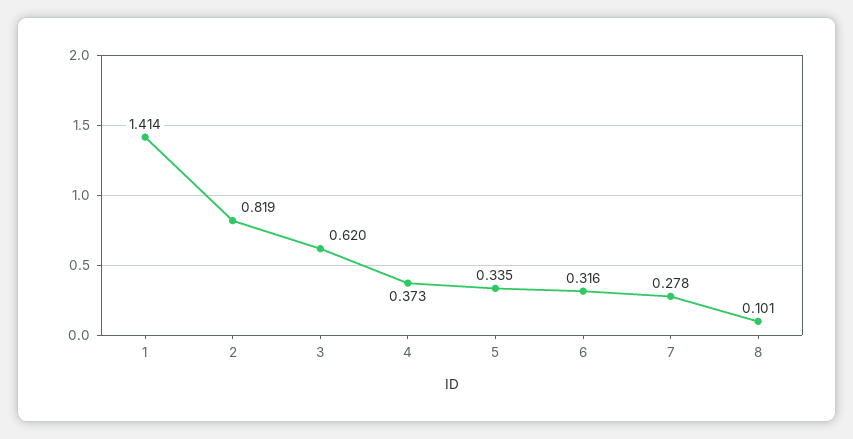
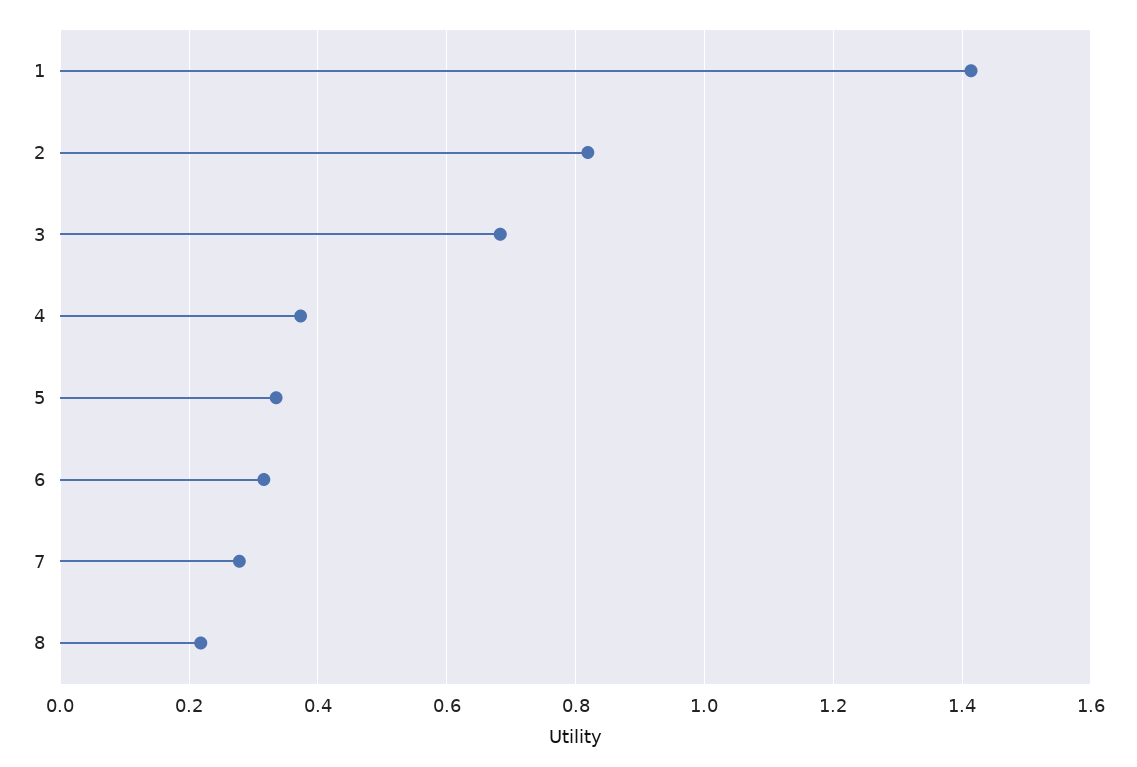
  {
    "1": 1.414,
    "2": 0.819,
-   "3": 0.62,
+   "3": 0.68,
    "4": 0.373,
    "5": 0.335,
    "6": 0.316,
    "7": 0.278,
-   "8": 0.101
+   "8": 0.22
  }

